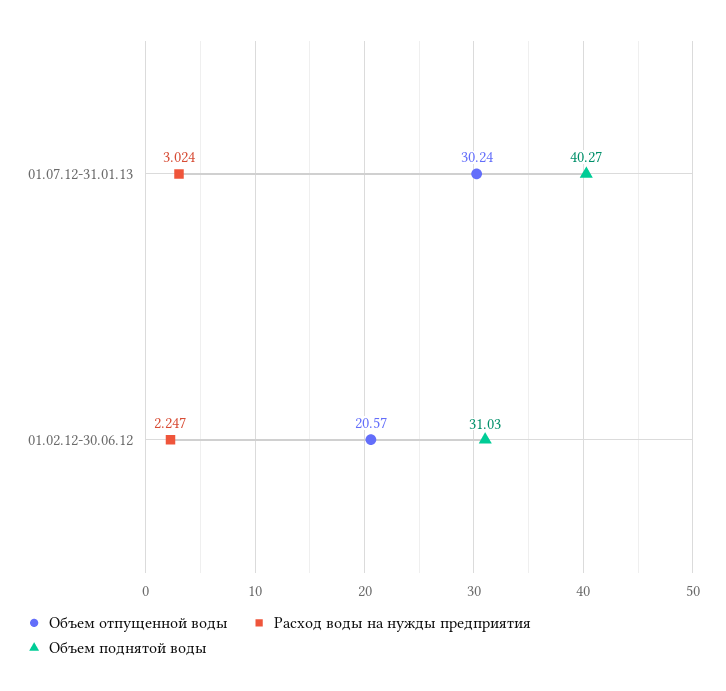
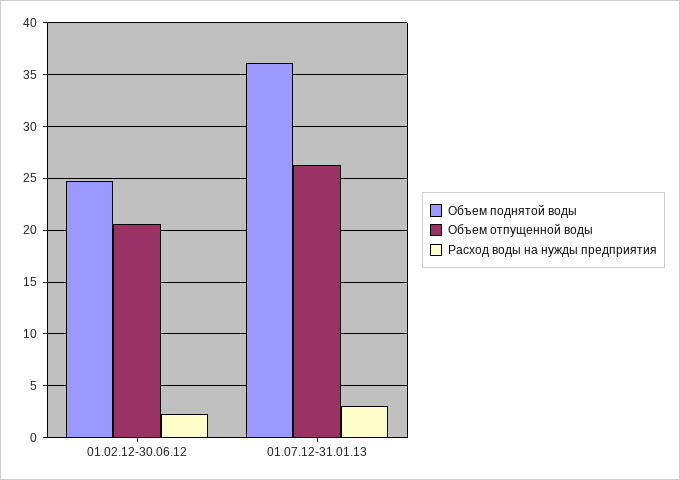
  {
    "Объем отпущенной воды": {
-     "01.07.12-31.01.13": 30.24,
+     "01.07.12-31.01.13": 26,
      "01.02.12-30.06.12": 20.57
    },
    "Расход воды на нужды предприятия": {
      "01.07.12-31.01.13": 3.024,
      "01.02.12-30.06.12": 2.247
    },
    "Объем поднятой воды": {
-     "01.07.12-31.01.13": 40.27,
+     "01.07.12-31.01.13": 36,
-     "01.02.12-30.06.12": 31.03
+     "01.02.12-30.06.12": 25
    }
  }

